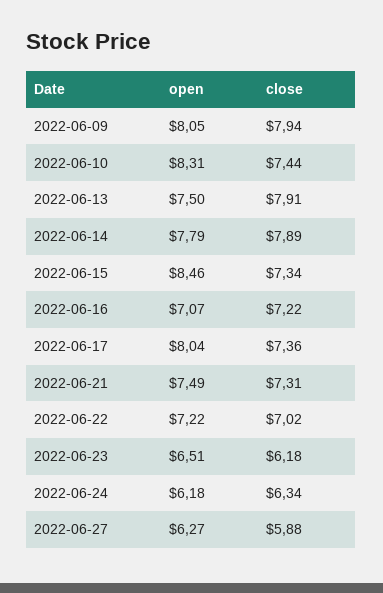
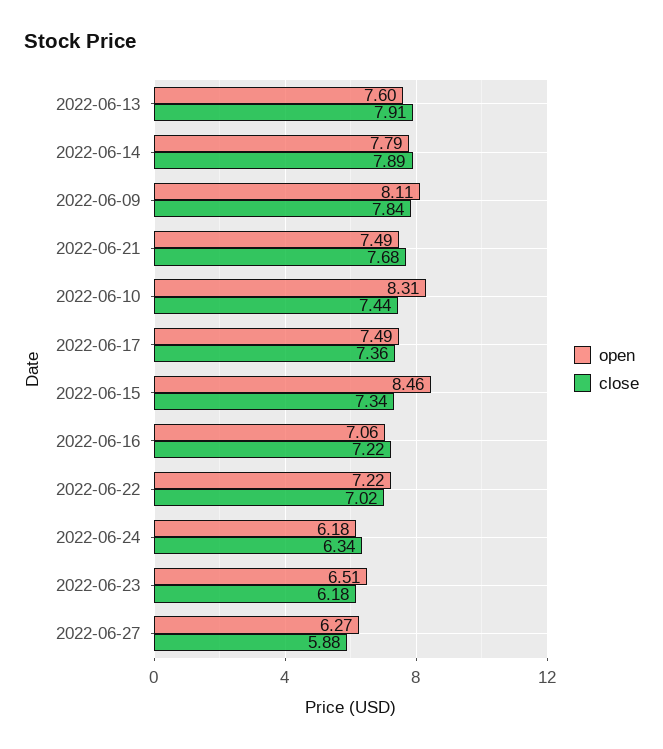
  {
    "open": {
-     "2022-06-09": 8.05,
+     "2022-06-09": 8.11,
      "2022-06-10": 8.31,
-     "2022-06-13": 7.5,
+     "2022-06-13": 7.6,
      "2022-06-14": 7.79,
      "2022-06-15": 8.46,
-     "2022-06-16": 7.07,
+     "2022-06-16": 7.06,
-     "2022-06-17": 8.04,
+     "2022-06-17": 7.49,
      "2022-06-21": 7.49,
      "2022-06-22": 7.22,
      "2022-06-23": 6.51,
      "2022-06-24": 6.18,
      "2022-06-27": 6.27
    },
    "close": {
-     "2022-06-09": 7.94,
+     "2022-06-09": 7.84,
      "2022-06-10": 7.44,
      "2022-06-13": 7.91,
      "2022-06-14": 7.89,
      "2022-06-15": 7.34,
      "2022-06-16": 7.22,
      "2022-06-17": 7.36,
-     "2022-06-21": 7.31,
+     "2022-06-21": 7.68,
      "2022-06-22": 7.02,
      "2022-06-23": 6.18,
      "2022-06-24": 6.34,
      "2022-06-27": 5.88
    }
  }

